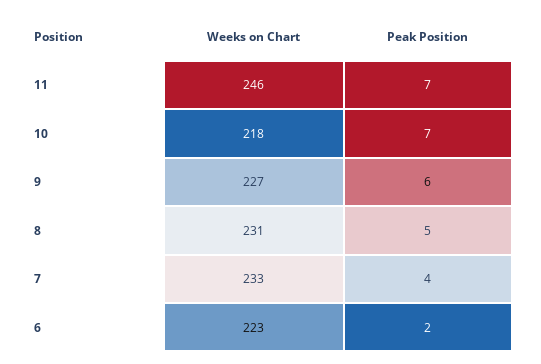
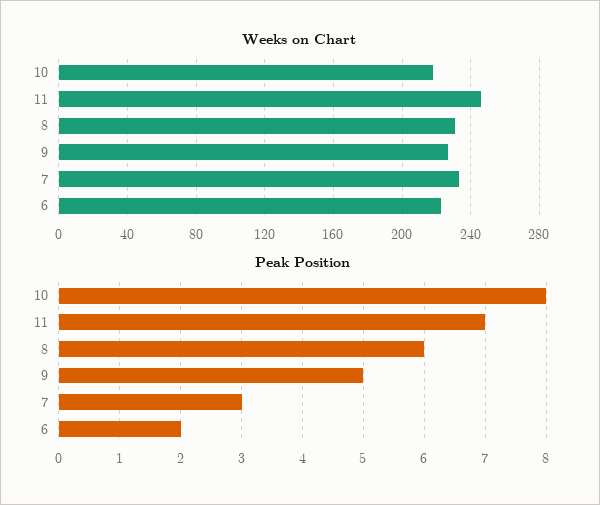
  {
    "Weeks on Chart": {
      "11": 246,
      "10": 218,
      "9": 227,
      "8": 231,
      "7": 233,
      "6": 223
    },
    "Peak Position": {
      "11": 7,
-     "10": 7,
+     "10": 8,
-     "9": 6,
+     "9": 5,
-     "8": 5,
+     "8": 6,
-     "7": 4,
+     "7": 3,
      "6": 2
    }
  }

